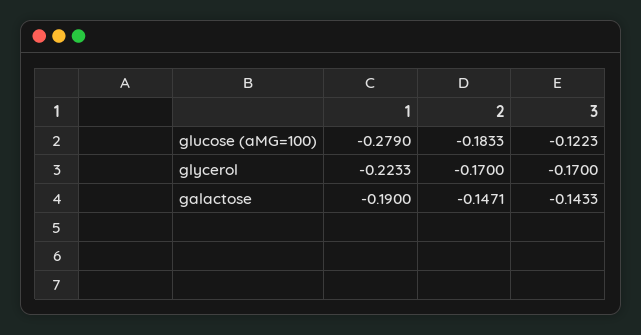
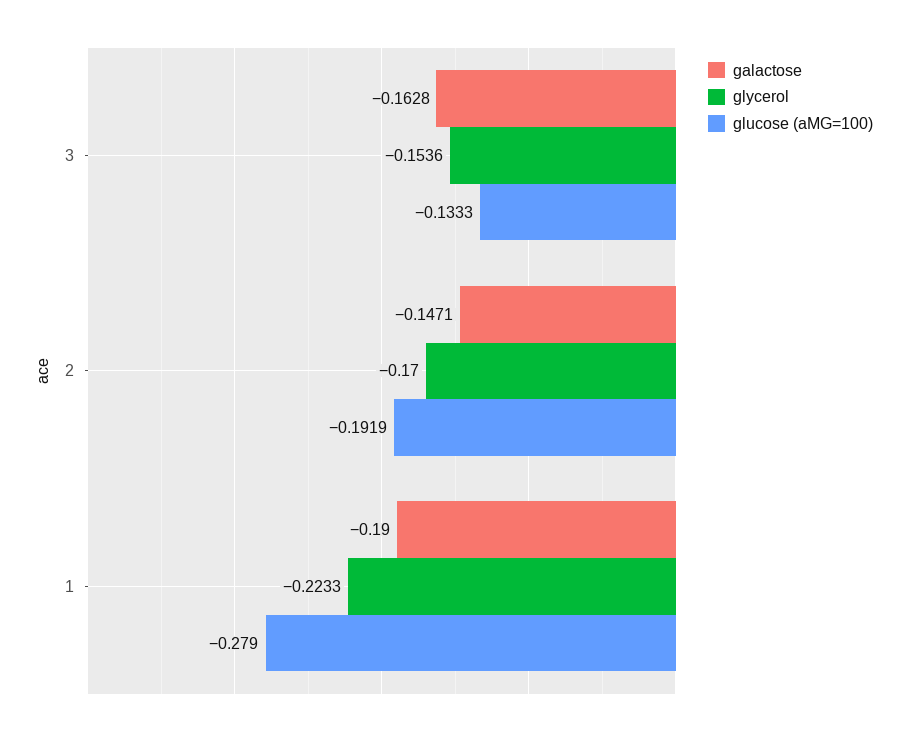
  {
    "glucose (aMG=100)": {
      "1": -0.279,
-     "2": -0.1833,
+     "2": -0.1919,
-     "3": -0.1223
+     "3": -0.1333
    },
    "glycerol": {
      "1": -0.2233,
      "2": -0.17,
-     "3": -0.17
+     "3": -0.1536
    },
    "galactose": {
      "1": -0.19,
      "2": -0.1471,
-     "3": -0.1433
+     "3": -0.1628
    }
  }

